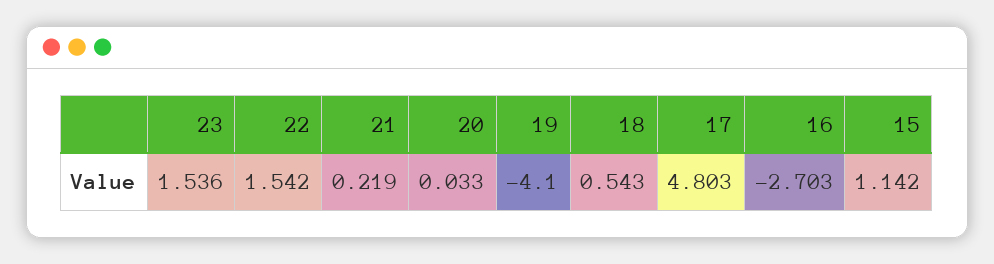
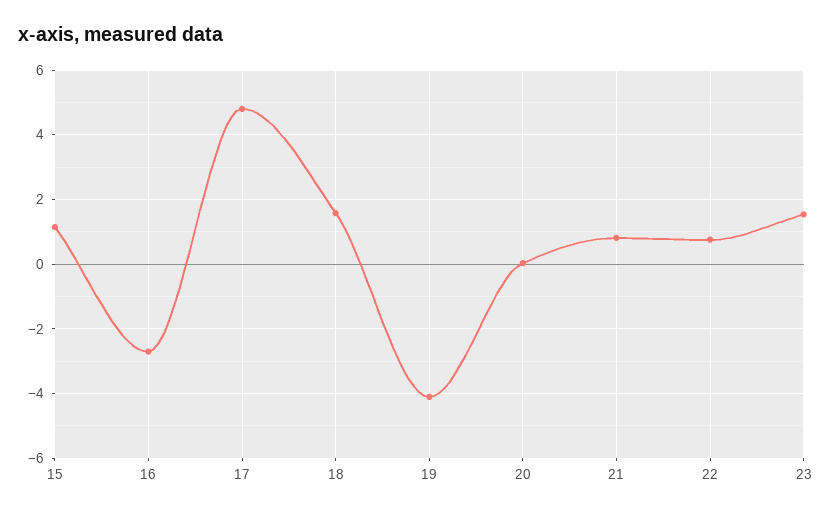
  {
    "23": 1.536,
-   "22": 1.542,
+   "22": 0.8,
-   "21": 0.219,
+   "21": 0.8,
    "20": 0.033,
    "19": -4.1,
-   "18": 0.543,
+   "18": 1.6,
    "17": 4.803,
    "16": -2.703,
    "15": 1.142
  }

